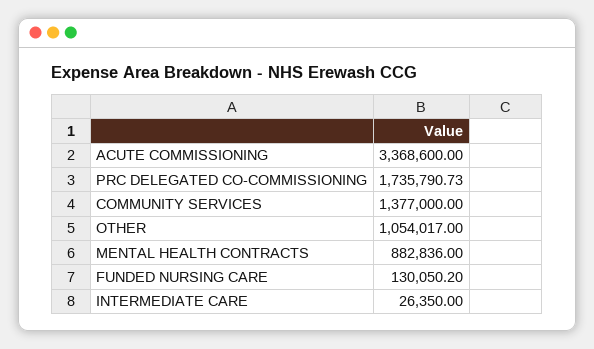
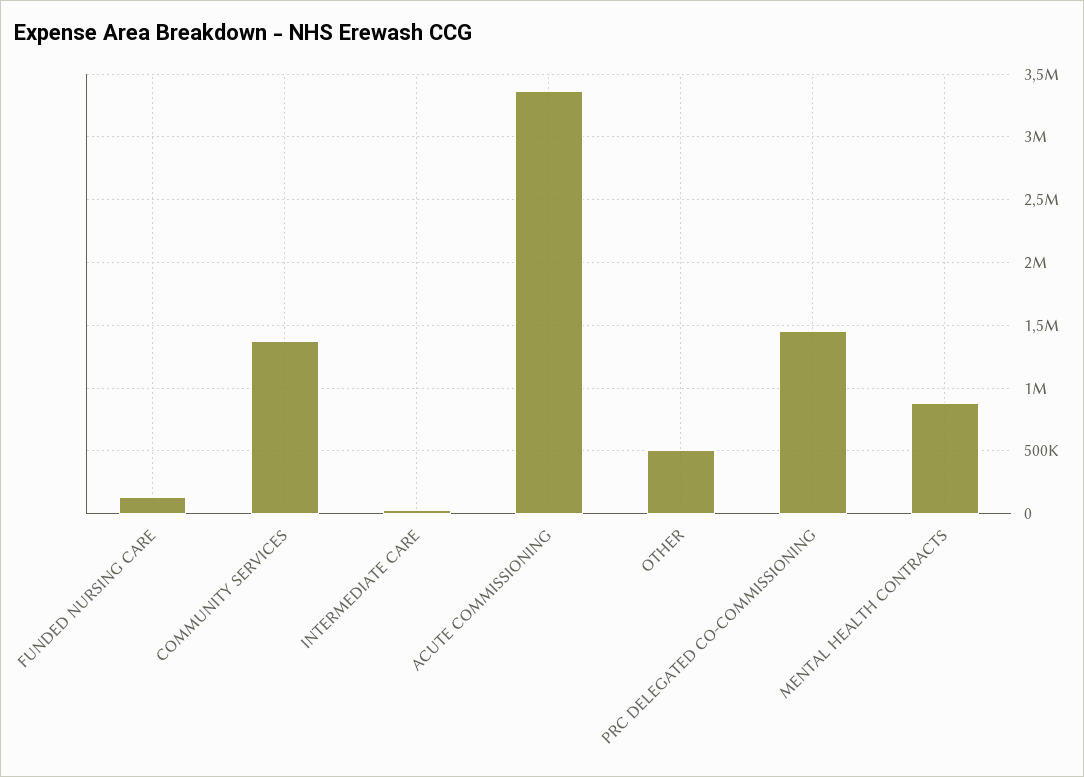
  {
    "ACUTE COMMISSIONING": 3368600,
-   "PRC DELEGATED CO-COMMISSIONING": 1735790.73,
+   "PRC DELEGATED CO-COMMISSIONING": 1450000,
    "COMMUNITY SERVICES": 1377000,
-   "OTHER": 1054017,
+   "OTHER": 500000,
    "MENTAL HEALTH CONTRACTS": 882836,
    "FUNDED NURSING CARE": 130050.2,
    "INTERMEDIATE CARE": 26350
  }

